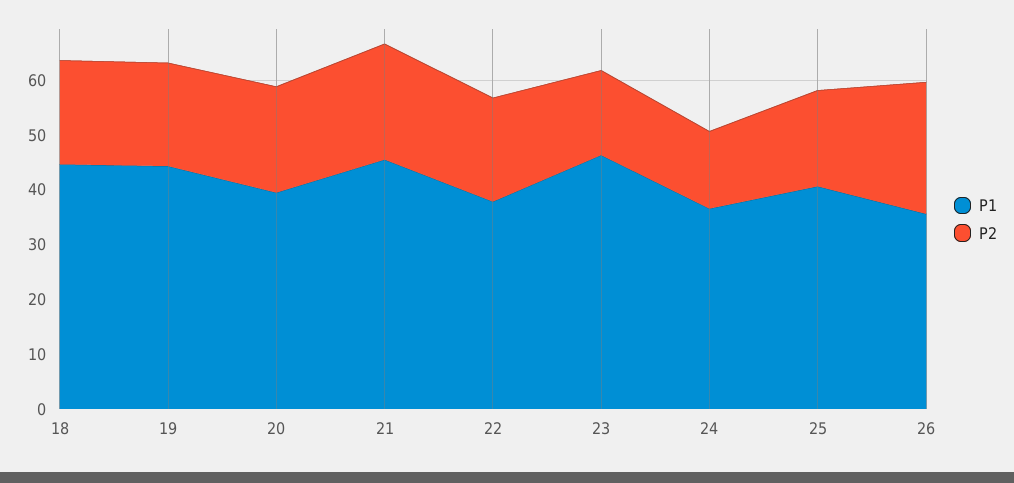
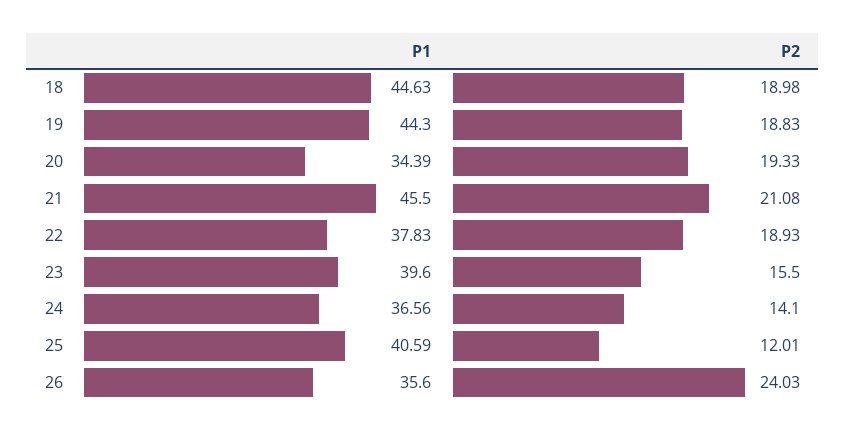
  {
    "P1": {
      "18": 44.63,
      "19": 44.3,
-     "20": 40,
+     "20": 34.39,
      "21": 45.5,
      "22": 37.83,
-     "23": 46,
+     "23": 39.6,
      "24": 36.56,
      "25": 40.59,
      "26": 35.6
    },
    "P2": {
      "18": 18.98,
      "19": 18.83,
      "20": 19.33,
      "21": 21.08,
      "22": 18.93,
      "23": 15.5,
      "24": 14.1,
-     "25": 18,
+     "25": 12.01,
      "26": 24.03
    }
  }

